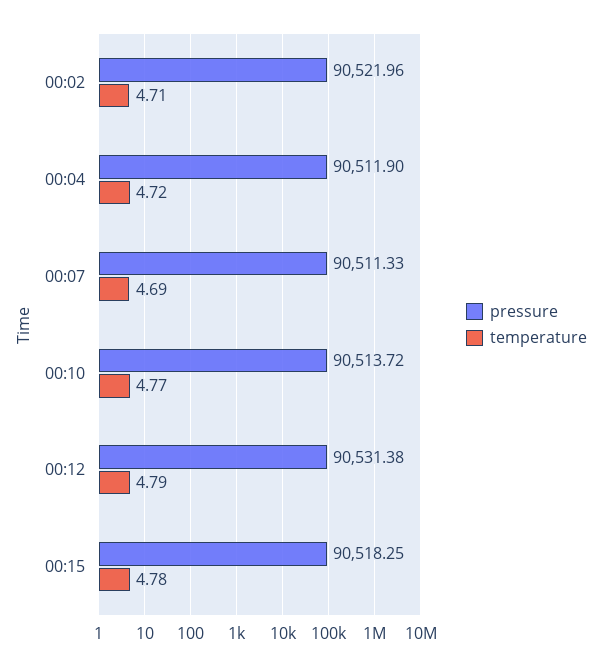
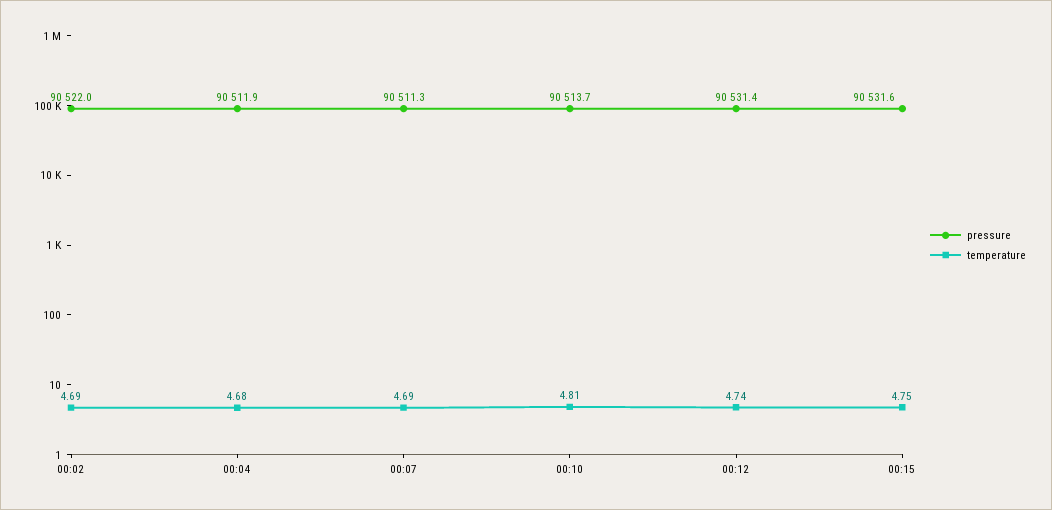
  {
    "pressure": {
      "00:02": 90521.96,
      "00:04": 90511.9,
      "00:07": 90511.33,
      "00:10": 90513.72,
      "00:12": 90531.38,
-     "00:15": 90518.25
+     "00:15": 90531.6
    },
    "temperature": {
-     "00:02": 4.71,
+     "00:02": 4.69,
-     "00:04": 4.72,
+     "00:04": 4.68,
      "00:07": 4.69,
-     "00:10": 4.77,
+     "00:10": 4.81,
-     "00:12": 4.79,
+     "00:12": 4.74,
-     "00:15": 4.78
+     "00:15": 4.75
    }
  }

